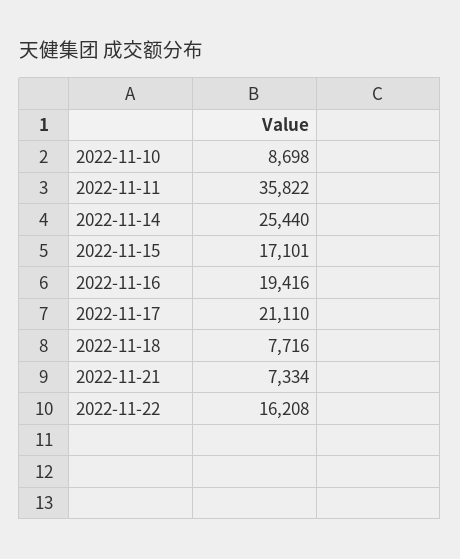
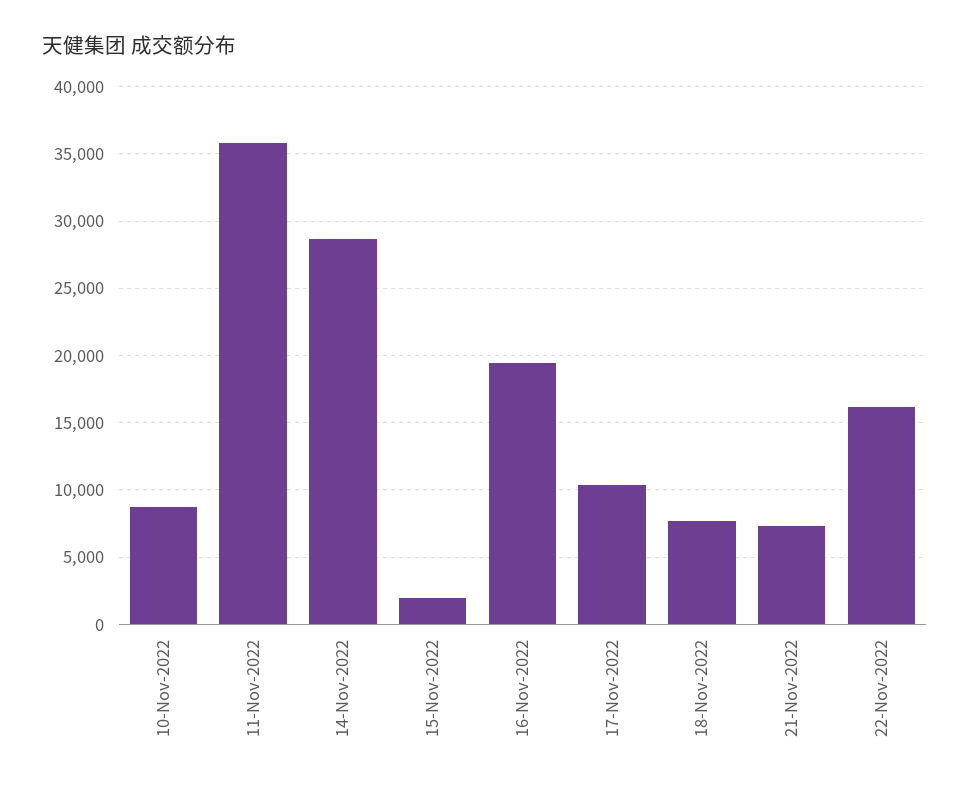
  {
    "2022-11-10": 8698,
    "2022-11-11": 35822,
-   "2022-11-14": 25440,
+   "2022-11-14": 28500,
-   "2022-11-15": 17101,
+   "2022-11-15": 2000,
    "2022-11-16": 19416,
-   "2022-11-17": 21110,
+   "2022-11-17": 10500,
    "2022-11-18": 7716,
    "2022-11-21": 7334,
    "2022-11-22": 16208
  }

